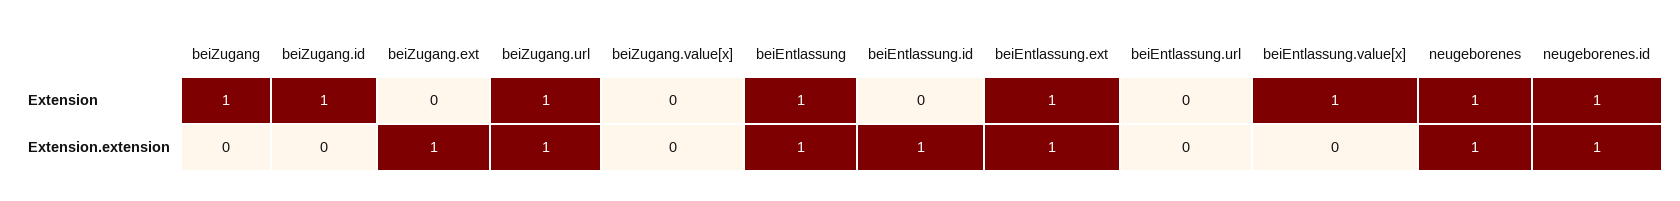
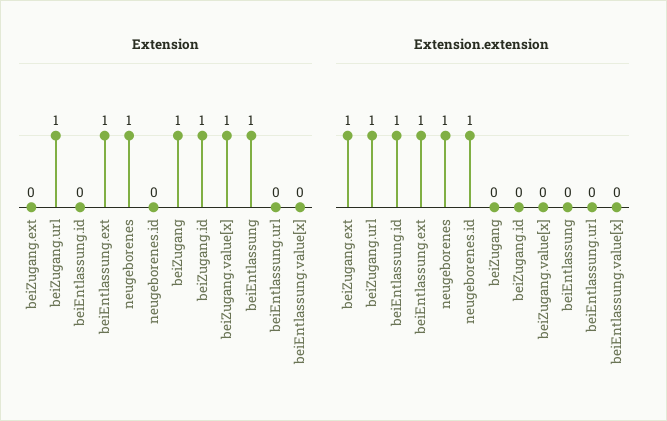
  {
    "Extension": {
      "beiZugang": 1,
      "beiZugang.id": 1,
      "beiZugang.ext": 0,
      "beiZugang.url": 1,
-     "beiZugang.value[x]": 0,
+     "beiZugang.value[x]": 1,
      "beiEntlassung": 1,
      "beiEntlassung.id": 0,
      "beiEntlassung.ext": 1,
      "beiEntlassung.url": 0,
-     "beiEntlassung.value[x]": 1,
+     "beiEntlassung.value[x]": 0,
      "neugeborenes": 1,
-     "neugeborenes.id": 1
+     "neugeborenes.id": 0
    },
    "Extension.extension": {
      "beiZugang": 0,
      "beiZugang.id": 0,
      "beiZugang.ext": 1,
      "beiZugang.url": 1,
      "beiZugang.value[x]": 0,
-     "beiEntlassung": 1,
+     "beiEntlassung": 0,
      "beiEntlassung.id": 1,
      "beiEntlassung.ext": 1,
      "beiEntlassung.url": 0,
      "beiEntlassung.value[x]": 0,
      "neugeborenes": 1,
      "neugeborenes.id": 1
    }
  }

